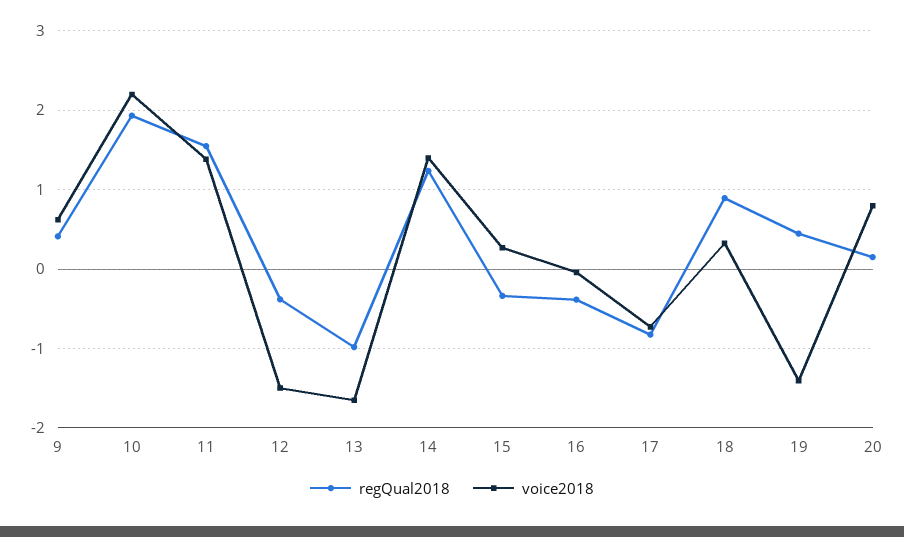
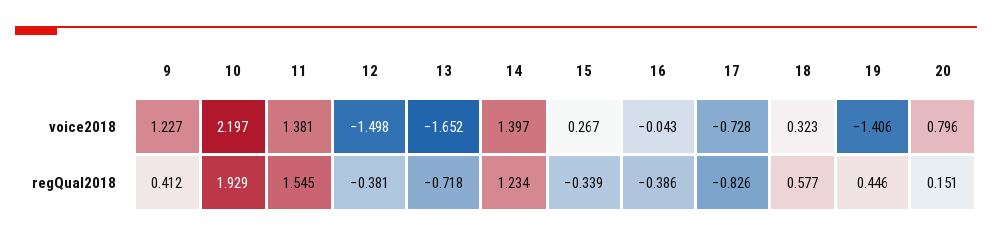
  {
    "regQual2018": {
      "9": 0.412,
      "10": 1.929,
      "11": 1.545,
      "12": -0.381,
-     "13": -1,
+     "13": -0.718,
      "14": 1.234,
      "15": -0.339,
      "16": -0.386,
      "17": -0.826,
-     "18": 0.9,
+     "18": 0.577,
      "19": 0.446,
      "20": 0.151
    },
    "voice2018": {
-     "9": 0.6,
+     "9": 1.227,
      "10": 2.197,
      "11": 1.381,
      "12": -1.498,
      "13": -1.652,
      "14": 1.397,
      "15": 0.267,
      "16": -0.043,
      "17": -0.728,
      "18": 0.323,
      "19": -1.406,
      "20": 0.796
    }
  }

